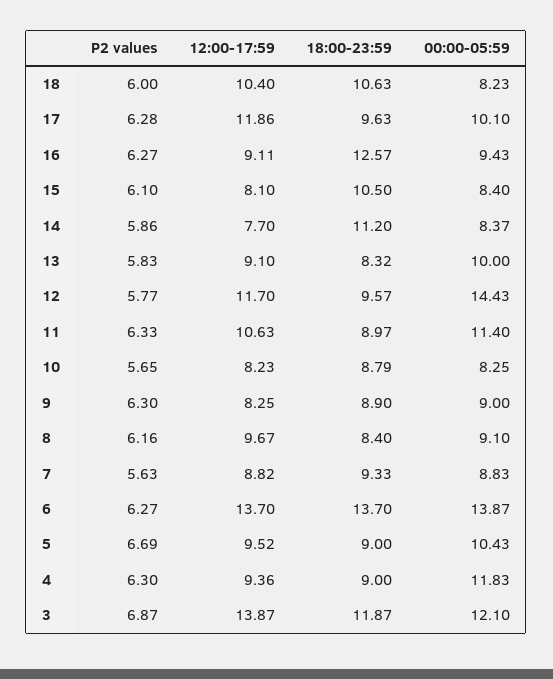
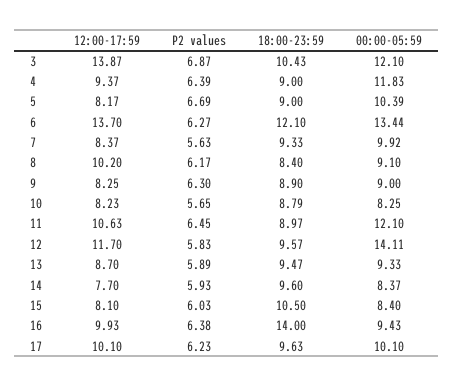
  {
    "P2 values": {
-     "18": 6,
-     "17": 6.28,
+     "17": 6.23,
-     "16": 6.27,
+     "16": 6.38,
-     "15": 6.1,
+     "15": 6.03,
-     "14": 5.86,
+     "14": 5.93,
-     "13": 5.83,
+     "13": 5.89,
-     "12": 5.77,
+     "12": 5.83,
-     "11": 6.33,
+     "11": 6.45,
      "10": 5.65,
      "9": 6.3,
-     "8": 6.16,
+     "8": 6.17,
      "7": 5.63,
      "6": 6.27,
      "5": 6.69,
-     "4": 6.3,
+     "4": 6.39,
      "3": 6.87
    },
    "12:00-17:59": {
-     "18": 10.4,
-     "17": 11.86,
+     "17": 10.1,
-     "16": 9.11,
+     "16": 9.93,
      "15": 8.1,
      "14": 7.7,
-     "13": 9.1,
+     "13": 8.7,
      "12": 11.7,
      "11": 10.63,
      "10": 8.23,
      "9": 8.25,
-     "8": 9.67,
+     "8": 10.2,
-     "7": 8.82,
+     "7": 8.37,
      "6": 13.7,
-     "5": 9.52,
+     "5": 8.17,
-     "4": 9.36,
+     "4": 9.37,
      "3": 13.87
    },
    "18:00-23:59": {
-     "18": 10.63,
      "17": 9.63,
-     "16": 12.57,
+     "16": 14,
      "15": 10.5,
-     "14": 11.2,
+     "14": 9.6,
-     "13": 8.32,
+     "13": 9.47,
      "12": 9.57,
      "11": 8.97,
      "10": 8.79,
      "9": 8.9,
      "8": 8.4,
      "7": 9.33,
-     "6": 13.7,
+     "6": 12.1,
      "5": 9,
      "4": 9,
-     "3": 11.87
+     "3": 10.43
    },
    "00:00-05:59": {
-     "18": 8.23,
      "17": 10.1,
      "16": 9.43,
      "15": 8.4,
      "14": 8.37,
-     "13": 10,
+     "13": 9.33,
-     "12": 14.43,
+     "12": 14.11,
-     "11": 11.4,
+     "11": 12.1,
      "10": 8.25,
      "9": 9,
      "8": 9.1,
-     "7": 8.83,
+     "7": 9.92,
-     "6": 13.87,
+     "6": 13.44,
-     "5": 10.43,
+     "5": 10.39,
      "4": 11.83,
      "3": 12.1
    }
  }

